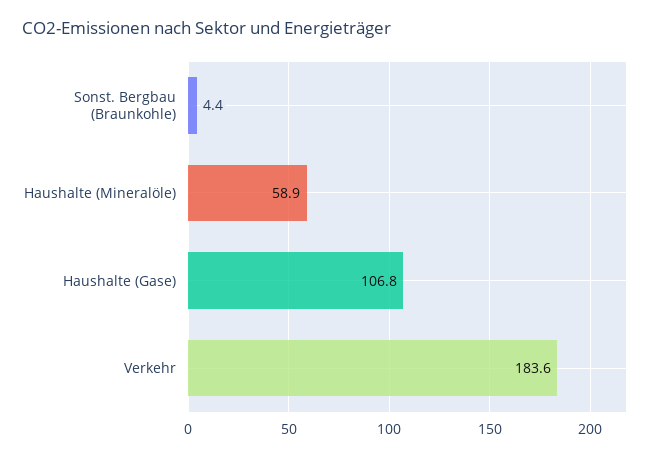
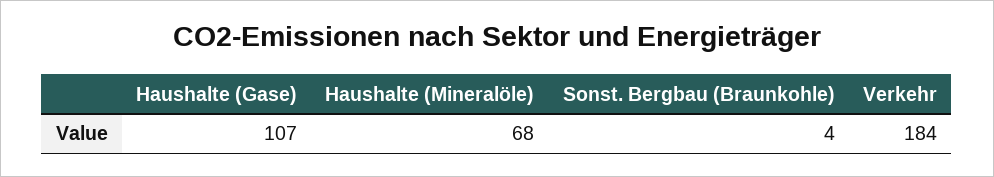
  {
    "Sonst. Bergbau (Braunkohle)": 4.4,
-   "Haushalte (Mineralöle)": 58.9,
+   "Haushalte (Mineralöle)": 68,
    "Haushalte (Gase)": 106.8,
    "Verkehr": 183.6
  }

